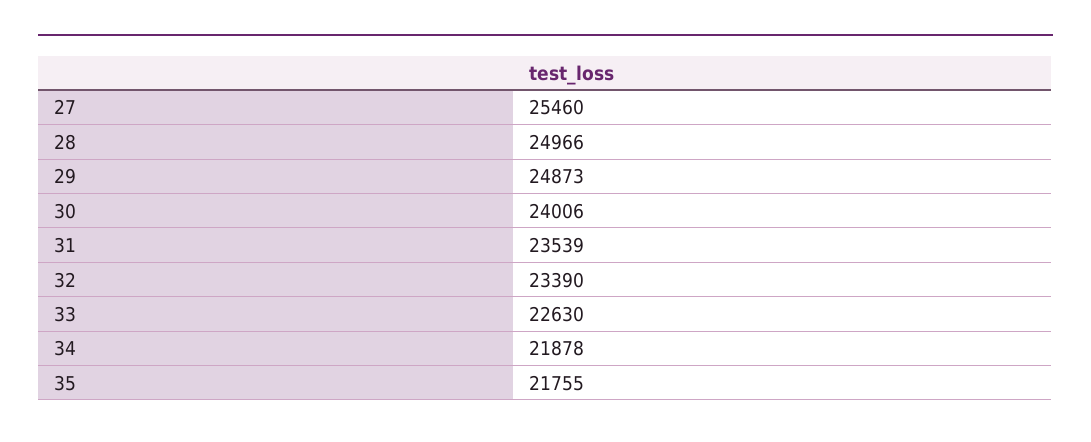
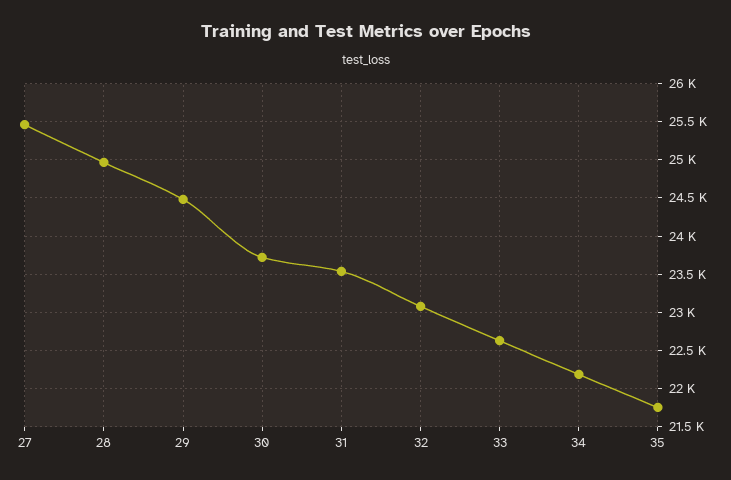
  {
    "27": 25460,
    "28": 24966,
-   "29": 24873,
+   "29": 24500,
-   "30": 24006,
+   "30": 23700,
    "31": 23539,
-   "32": 23390,
+   "32": 23100,
    "33": 22630,
-   "34": 21878,
+   "34": 22200,
    "35": 21755
  }

